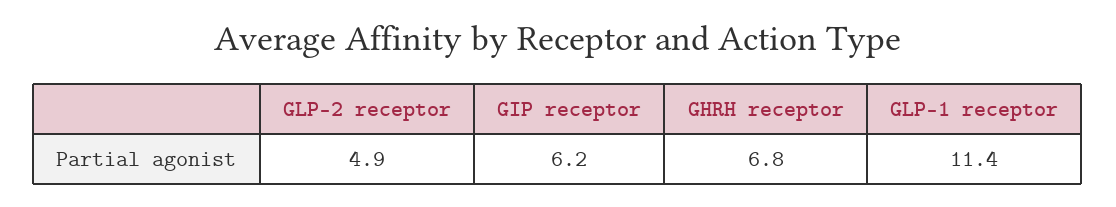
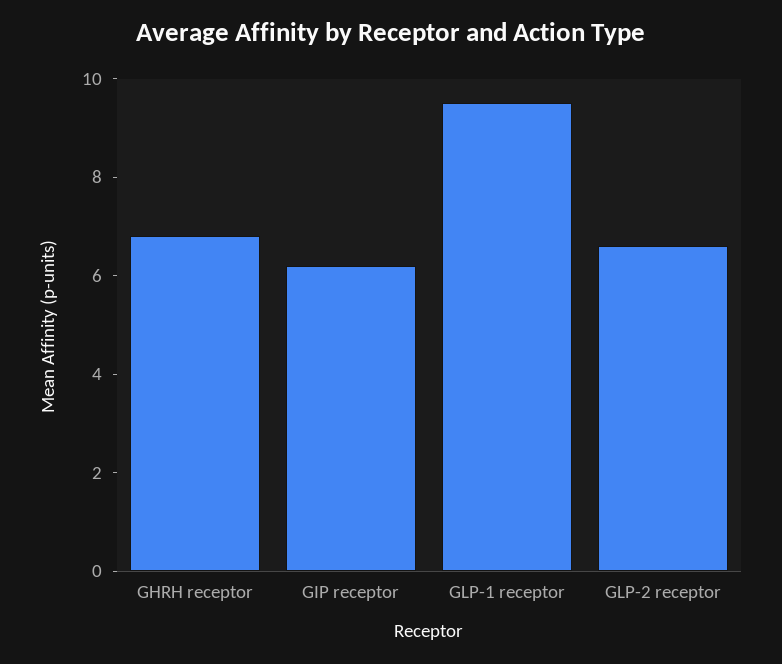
  {
-   "GLP-2 receptor": 4.9,
+   "GLP-2 receptor": 6.5,
    "GIP receptor": 6.2,
    "GHRH receptor": 6.8,
-   "GLP-1 receptor": 11.4
+   "GLP-1 receptor": 9.5
  }

